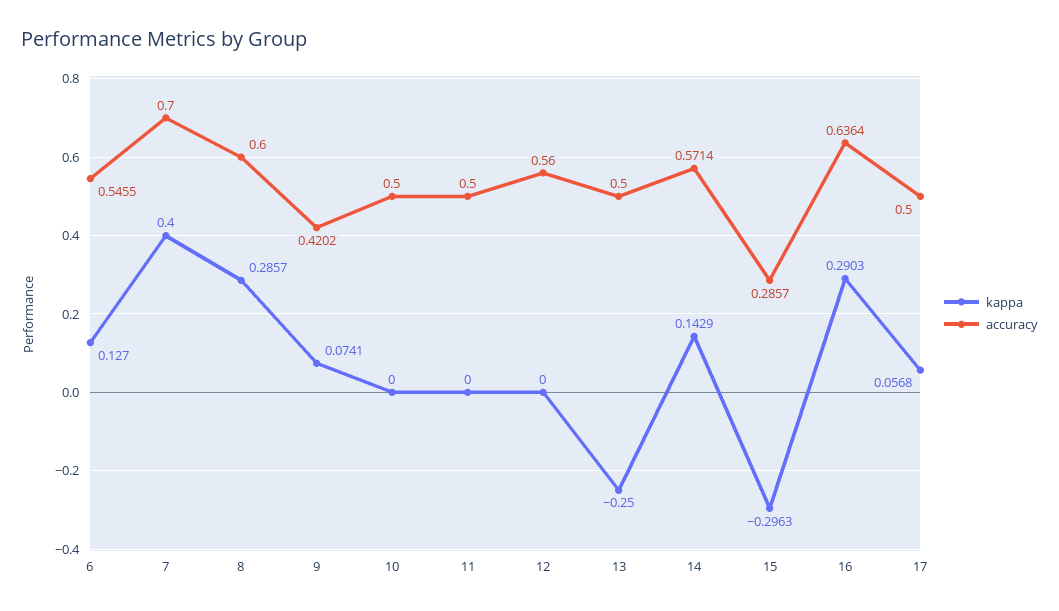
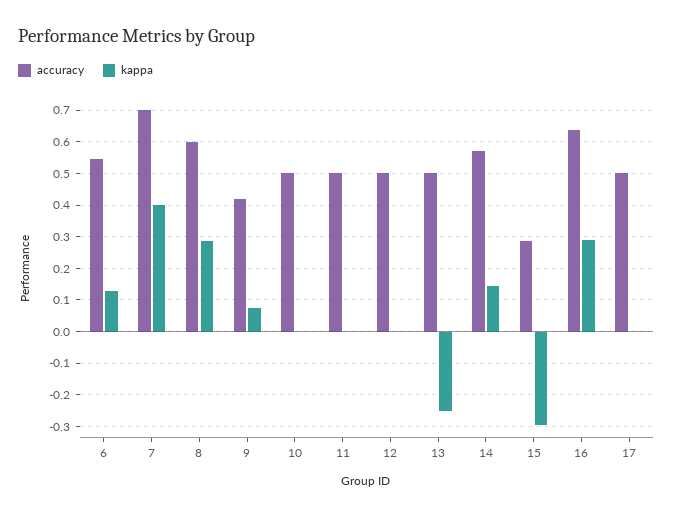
  {
    "kappa": {
      "6": 0.127,
      "7": 0.4,
      "8": 0.2857,
      "9": 0.0741,
      "10": 0,
      "11": 0,
      "12": 0,
      "13": -0.25,
      "14": 0.1429,
      "15": -0.2963,
      "16": 0.2903,
-     "17": 0.0568
+     "17": 0
    },
    "accuracy": {
      "6": 0.5455,
      "7": 0.7,
      "8": 0.6,
      "9": 0.4202,
      "10": 0.5,
      "11": 0.5,
-     "12": 0.56,
+     "12": 0.5,
      "13": 0.5,
      "14": 0.5714,
      "15": 0.2857,
      "16": 0.6364,
      "17": 0.5
    }
  }

